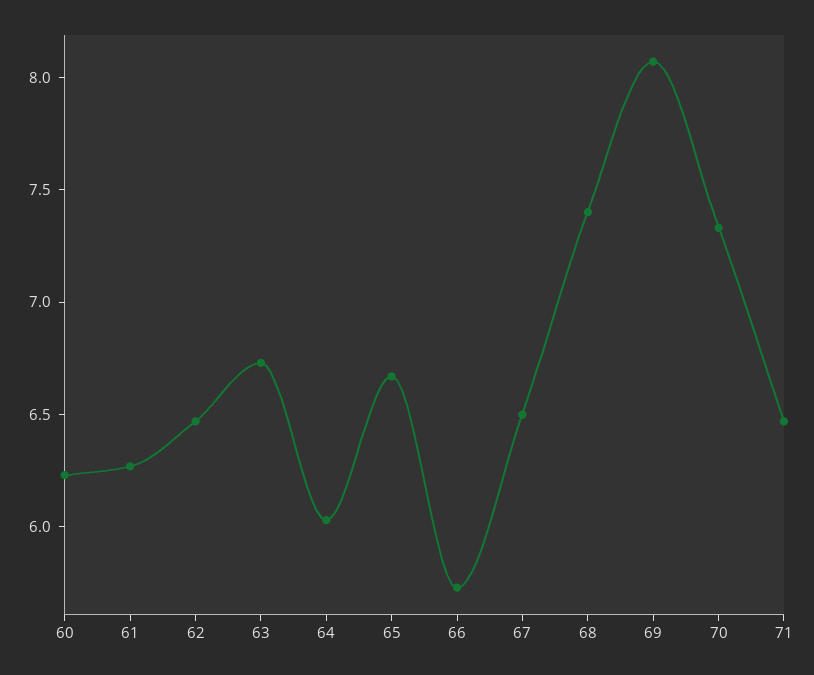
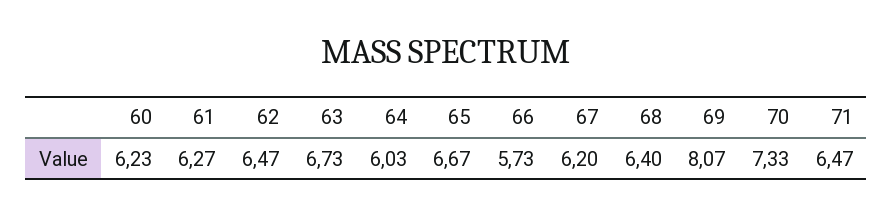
  {
    "60": 6.23,
    "61": 6.27,
    "62": 6.47,
    "63": 6.73,
    "64": 6.03,
    "65": 6.67,
    "66": 5.73,
-   "67": 6.5,
+   "67": 6.2,
-   "68": 7.4,
+   "68": 6.4,
    "69": 8.07,
    "70": 7.33,
    "71": 6.47
  }

